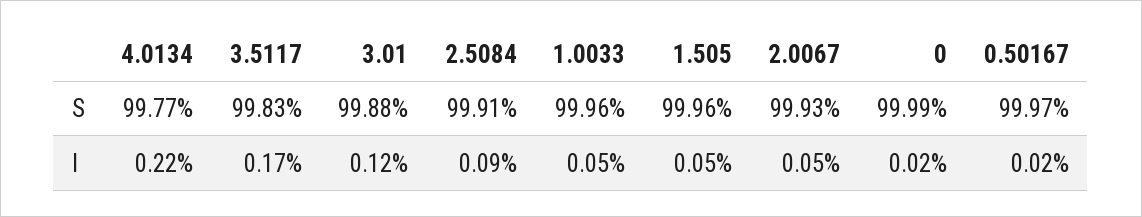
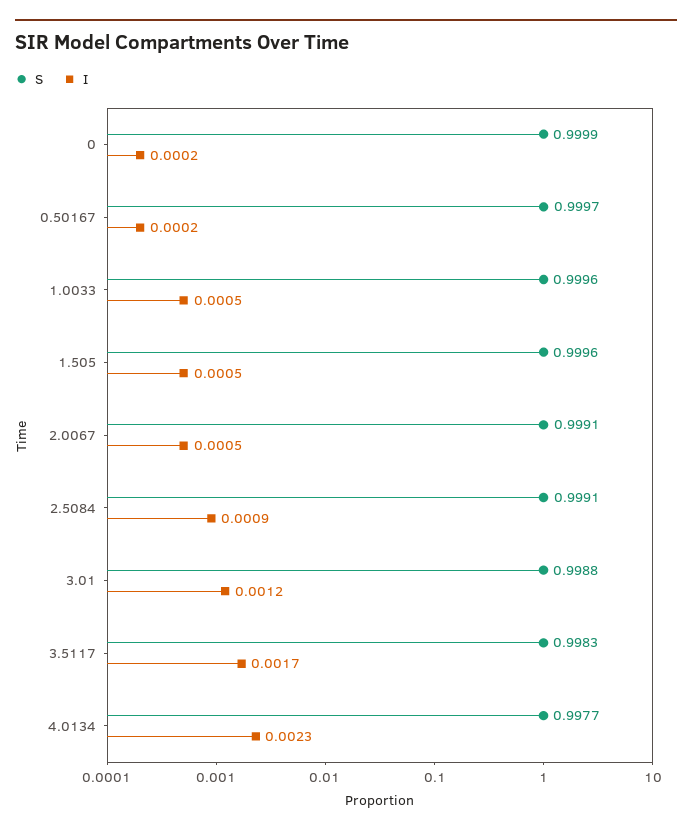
  {
    "S": {
      "4.0134": 0.9977,
      "3.5117": 0.9983,
      "3.01": 0.9988,
      "2.5084": 0.9991,
      "1.0033": 0.9996,
      "1.505": 0.9996,
-     "2.0067": 0.9993,
+     "2.0067": 0.9991,
      "0": 0.9999,
      "0.50167": 0.9997
    },
    "I": {
-     "4.0134": 0.0022,
+     "4.0134": 0.0023,
      "3.5117": 0.0017,
      "3.01": 0.0012,
      "2.5084": 0.0009,
      "1.0033": 0.0005,
      "1.505": 0.0005,
      "2.0067": 0.0005,
      "0": 0.0002,
      "0.50167": 0.0002
    }
  }

